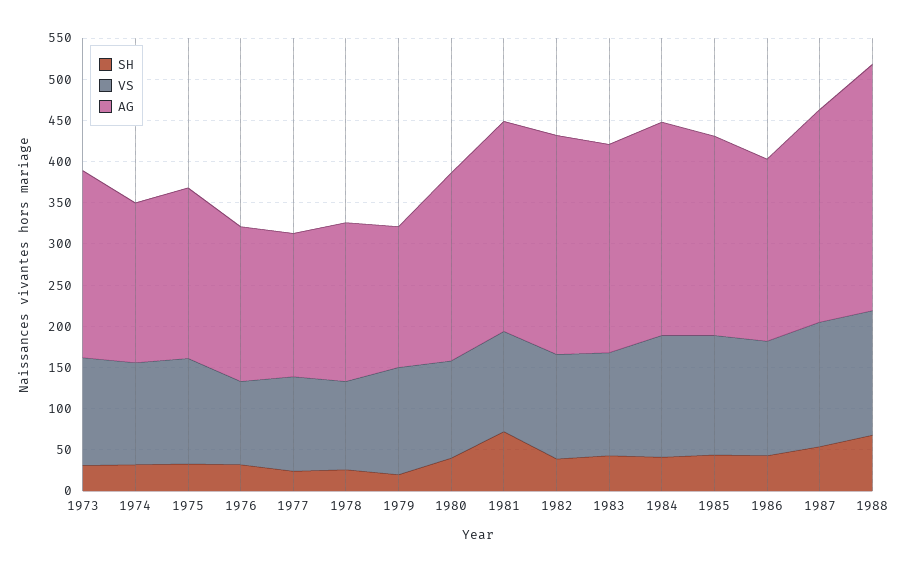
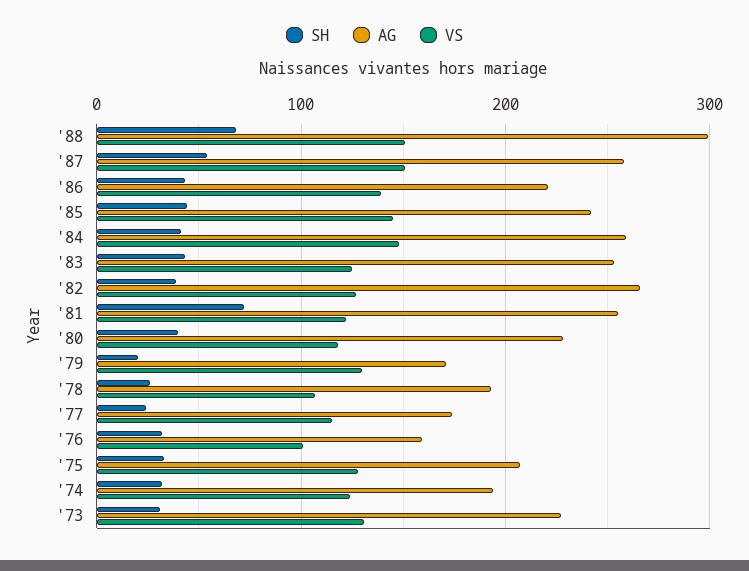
  {
    "SH": {
      "1973": 30,
      "1974": 30,
      "1975": 30,
      "1976": 30,
      "1977": 20,
      "1978": 30,
      "1979": 20,
      "1980": 40,
      "1981": 70,
      "1982": 40,
      "1983": 40,
      "1984": 40,
      "1985": 40,
      "1986": 40,
      "1987": 50,
      "1988": 70
    },
    "VS": {
      "1973": 130,
      "1974": 120,
      "1975": 130,
      "1976": 100,
      "1977": 120,
      "1978": 110,
      "1979": 130,
      "1980": 120,
      "1981": 120,
      "1982": 130,
      "1983": 130,
      "1984": 150,
      "1985": 150,
      "1986": 140,
      "1987": 150,
      "1988": 150
    },
    "AG": {
      "1973": 230,
      "1974": 190,
      "1975": 210,
-     "1976": 190,
+     "1976": 160,
      "1977": 170,
      "1978": 190,
      "1979": 170,
      "1980": 230,
      "1981": 260,
      "1982": 270,
      "1983": 250,
      "1984": 260,
      "1985": 240,
      "1986": 220,
      "1987": 260,
      "1988": 300
    }
  }

